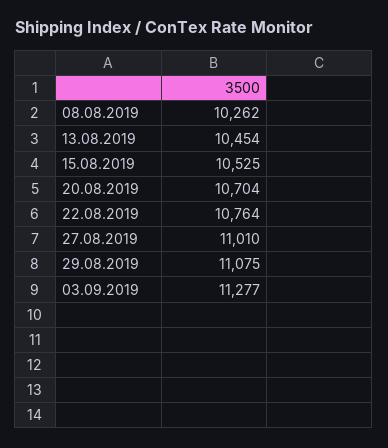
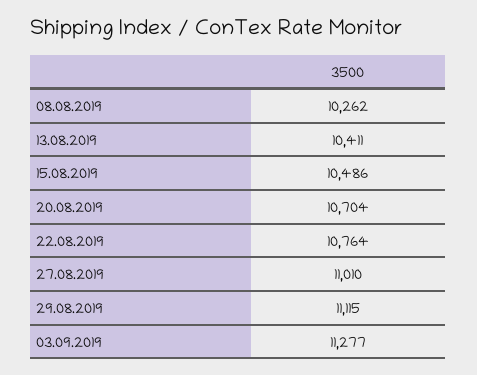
  {
    "08.08.2019": 10262,
-   "13.08.2019": 10454,
+   "13.08.2019": 10411,
-   "15.08.2019": 10525,
+   "15.08.2019": 10486,
    "20.08.2019": 10704,
    "22.08.2019": 10764,
    "27.08.2019": 11010,
-   "29.08.2019": 11075,
+   "29.08.2019": 11115,
    "03.09.2019": 11277
  }

